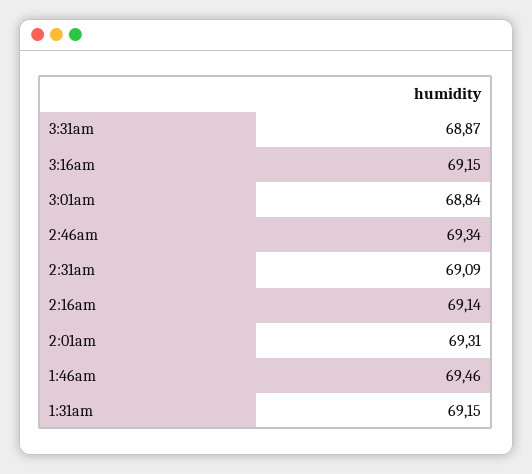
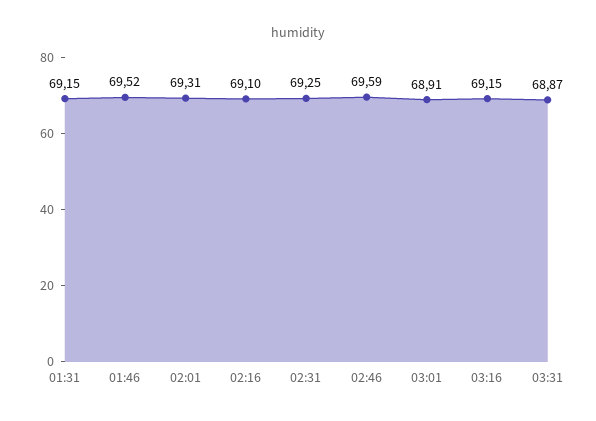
  {
    "3:31am": 68.87,
    "3:16am": 69.15,
-   "3:01am": 68.84,
+   "3:01am": 68.91,
-   "2:46am": 69.34,
+   "2:46am": 69.59,
-   "2:31am": 69.09,
+   "2:31am": 69.25,
-   "2:16am": 69.14,
+   "2:16am": 69.1,
    "2:01am": 69.31,
-   "1:46am": 69.46,
+   "1:46am": 69.52,
    "1:31am": 69.15
  }

